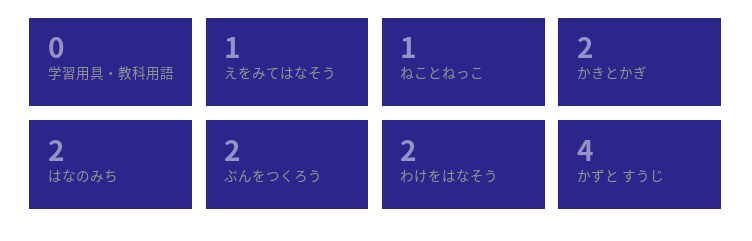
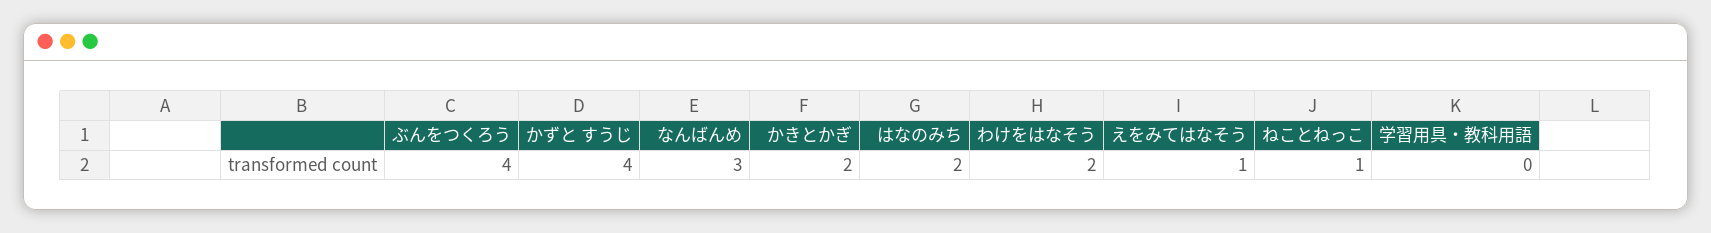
  {
    "学習用具・教科用語": 0,
    "えをみてはなそう": 1,
    "ねことねっこ": 1,
    "かきとかぎ": 2,
    "はなのみち": 2,
-   "ぶんをつくろう": 2,
+   "ぶんをつくろう": 4,
    "わけをはなそう": 2,
-   "かずと すうじ": 4
+   "かずと すうじ": 4,
+   "なんばんめ": 3
  }

